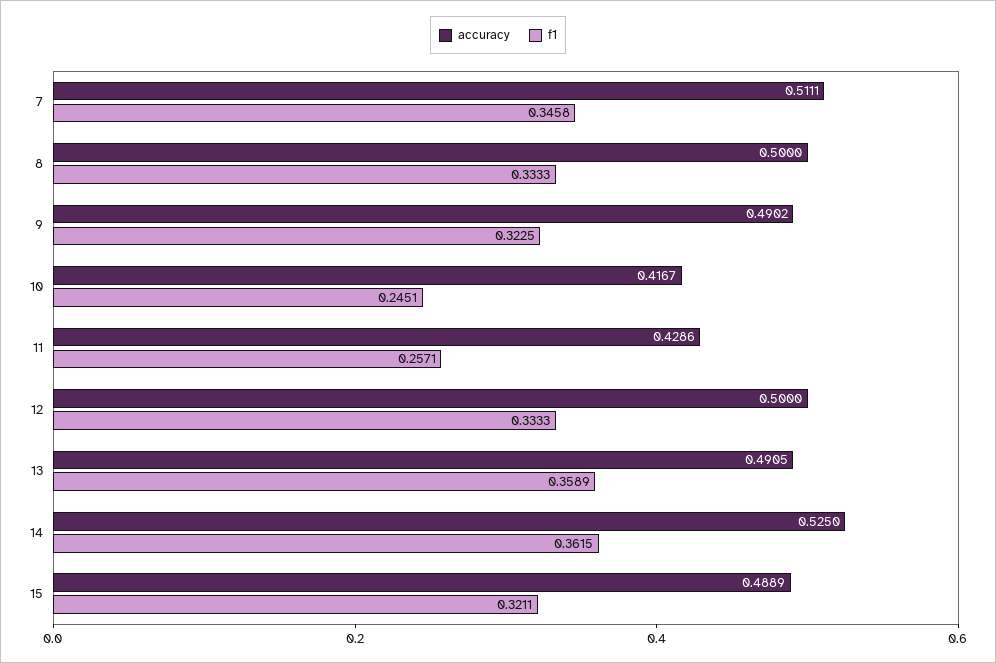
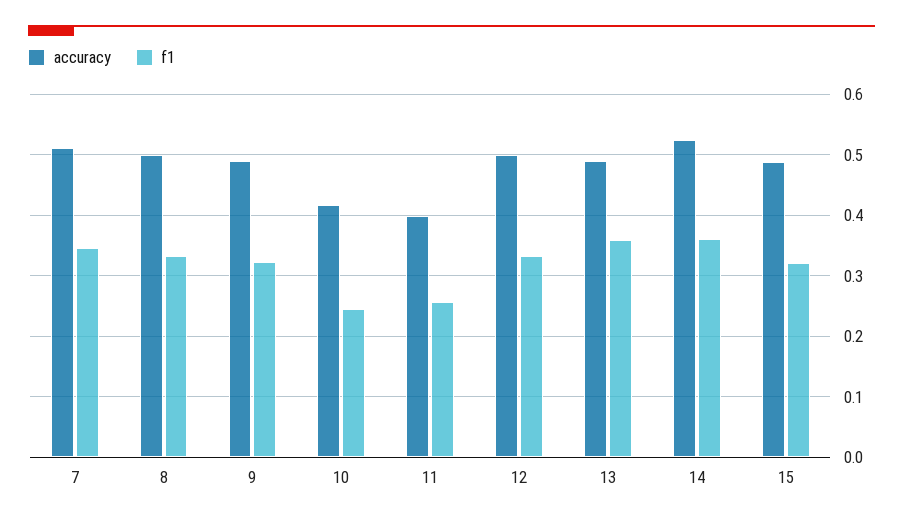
  {
    "accuracy": {
      "7": 0.5111,
      "8": 0.5,
      "9": 0.4902,
      "10": 0.4167,
-     "11": 0.4286,
+     "11": 0.4,
      "12": 0.5,
      "13": 0.4905,
      "14": 0.525,
      "15": 0.4889
    },
    "f1": {
      "7": 0.3458,
      "8": 0.3333,
      "9": 0.3225,
      "10": 0.2451,
      "11": 0.2571,
      "12": 0.3333,
      "13": 0.3589,
      "14": 0.3615,
      "15": 0.3211
    }
  }

